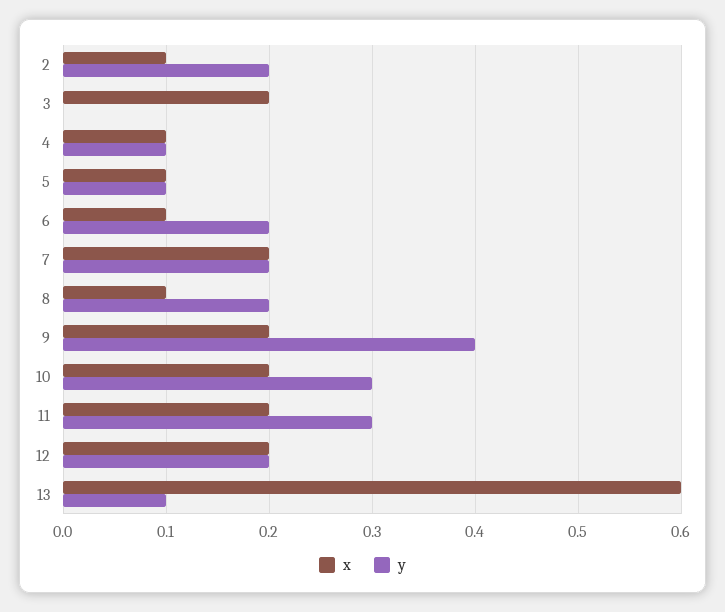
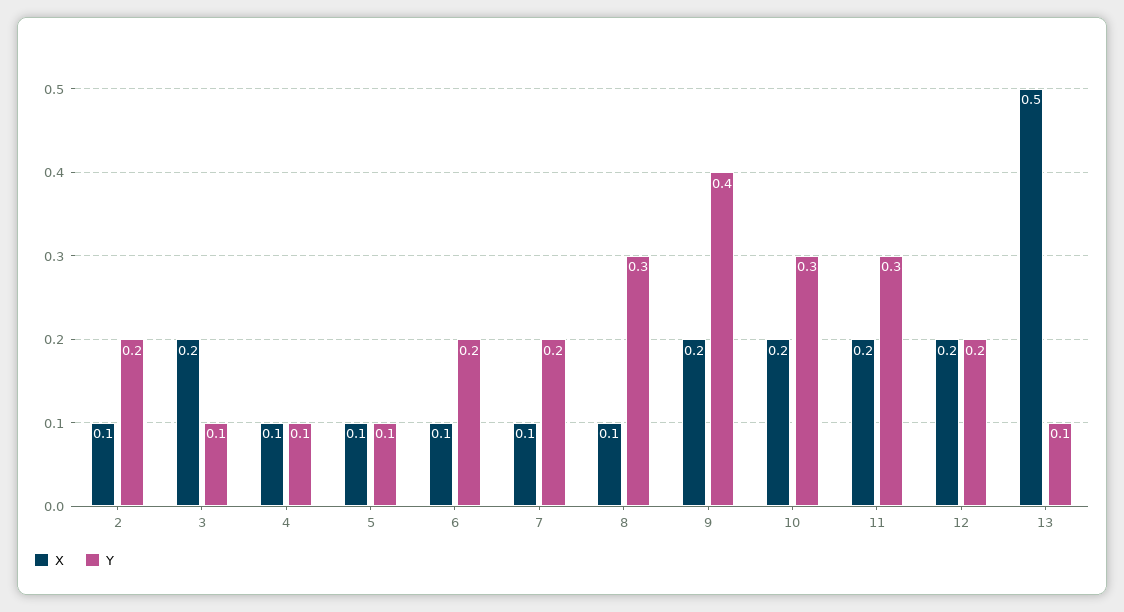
  {
    "x": {
      "2": 0.1,
      "3": 0.2,
      "4": 0.1,
      "5": 0.1,
      "6": 0.1,
-     "7": 0.2,
+     "7": 0.1,
      "8": 0.1,
      "9": 0.2,
      "10": 0.2,
      "11": 0.2,
      "12": 0.2,
-     "13": 0.6
+     "13": 0.5
    },
    "y": {
      "2": 0.2,
-     "3": 0,
+     "3": 0.1,
      "4": 0.1,
      "5": 0.1,
      "6": 0.2,
      "7": 0.2,
-     "8": 0.2,
+     "8": 0.3,
      "9": 0.4,
      "10": 0.3,
      "11": 0.3,
      "12": 0.2,
      "13": 0.1
    }
  }

